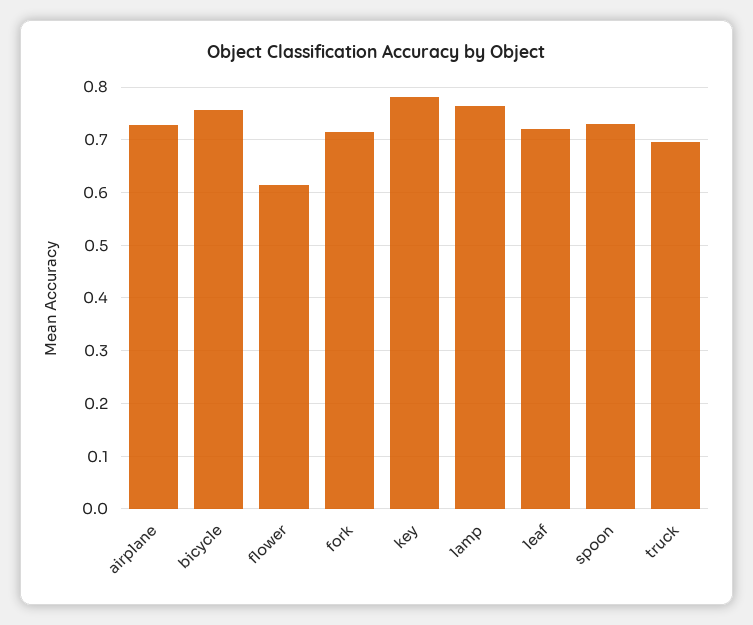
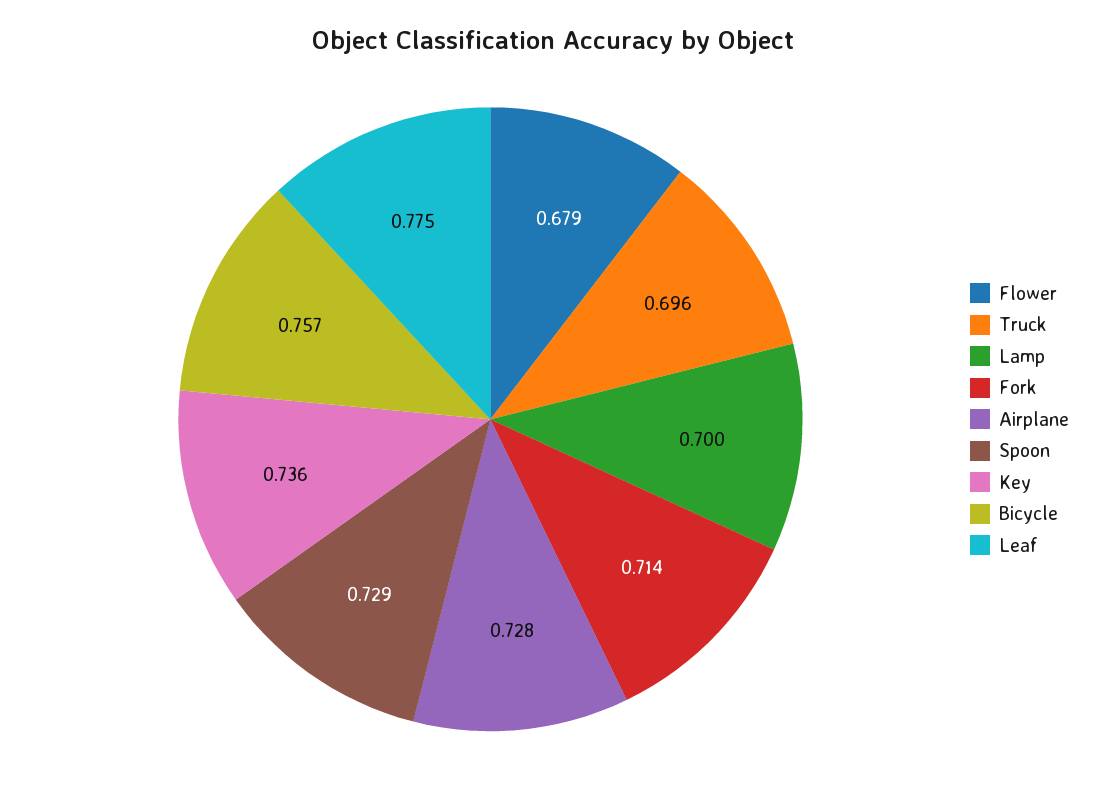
  {
    "airplane": 0.728,
    "bicycle": 0.757,
-   "flower": 0.62,
+   "flower": 0.679,
    "fork": 0.714,
-   "key": 0.78,
+   "key": 0.736,
-   "lamp": 0.76,
+   "lamp": 0.7,
-   "leaf": 0.72,
+   "leaf": 0.775,
    "spoon": 0.729,
    "truck": 0.696
  }

